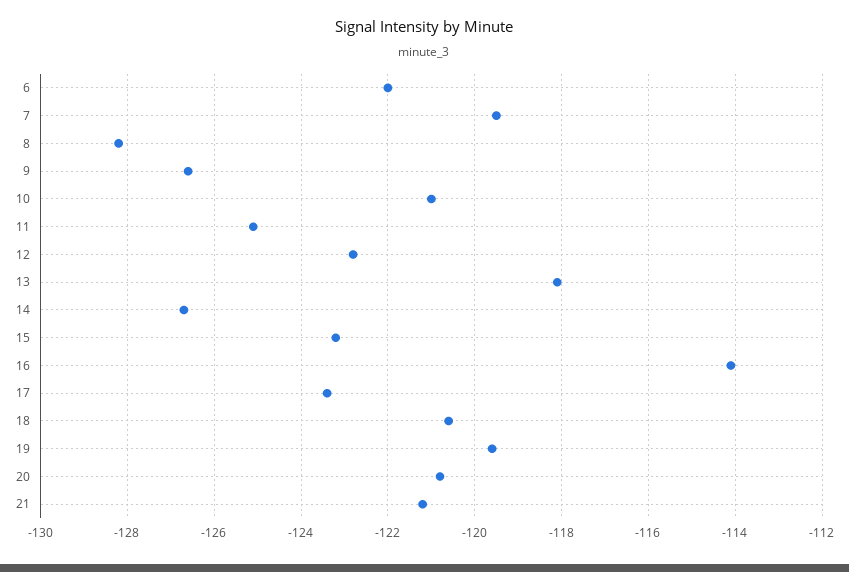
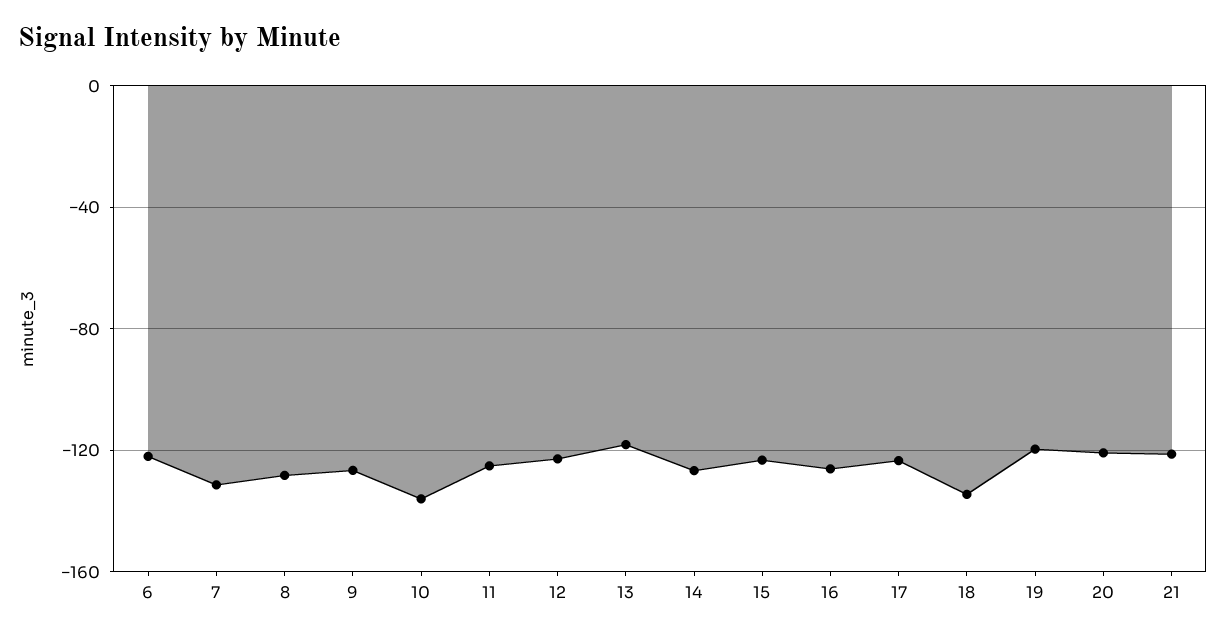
  {
    "6": -122,
-   "7": -119.5,
+   "7": -130,
    "8": -128,
    "9": -126.5,
-   "10": -121,
+   "10": -135,
    "11": -125,
    "12": -123,
    "13": -118,
    "14": -126.5,
    "15": -123,
-   "16": -114,
+   "16": -125,
    "17": -123.5,
-   "18": -120.5,
+   "18": -135,
    "19": -119.5,
    "20": -121,
    "21": -121
  }

